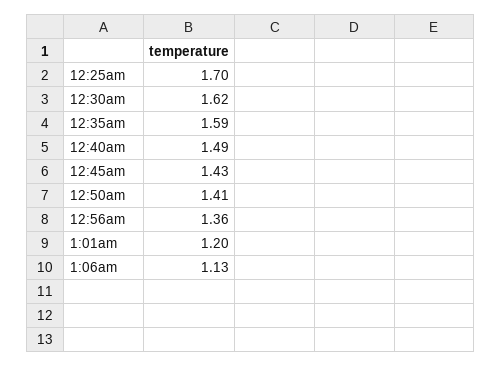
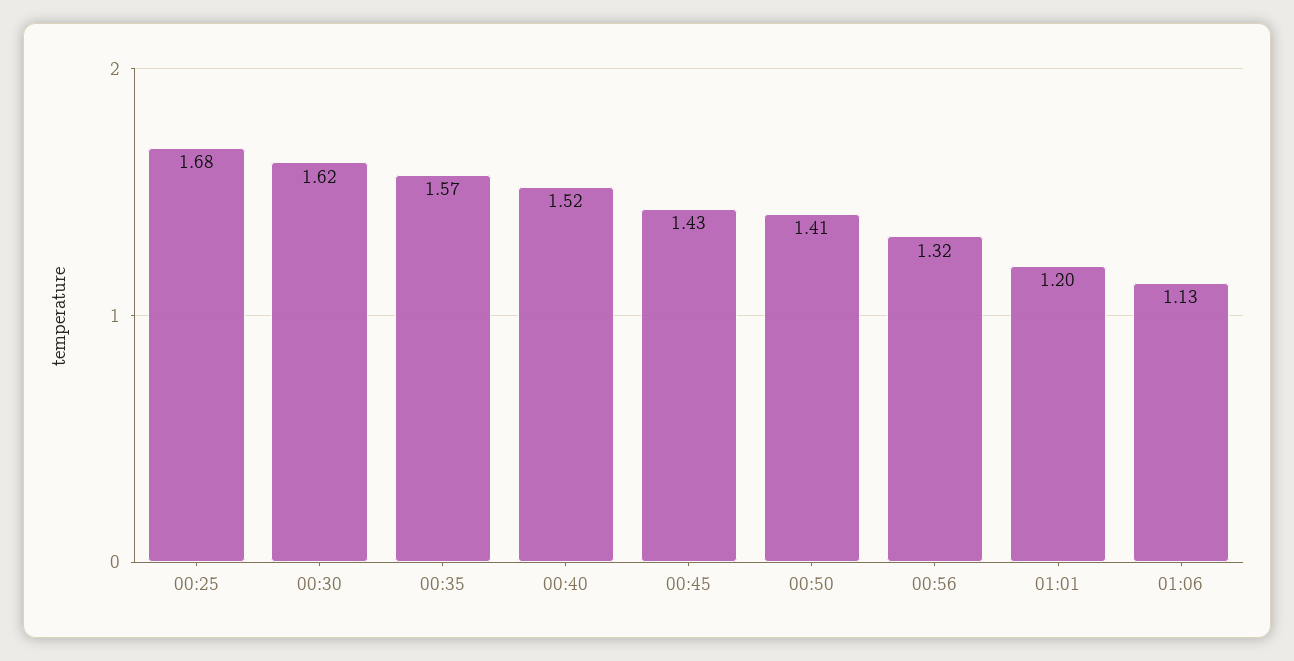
  {
-   "12:25am": 1.7,
+   "12:25am": 1.68,
    "12:30am": 1.62,
-   "12:35am": 1.59,
+   "12:35am": 1.57,
-   "12:40am": 1.49,
+   "12:40am": 1.52,
    "12:45am": 1.43,
    "12:50am": 1.41,
-   "12:56am": 1.36,
+   "12:56am": 1.32,
    "1:01am": 1.2,
    "1:06am": 1.13
  }

